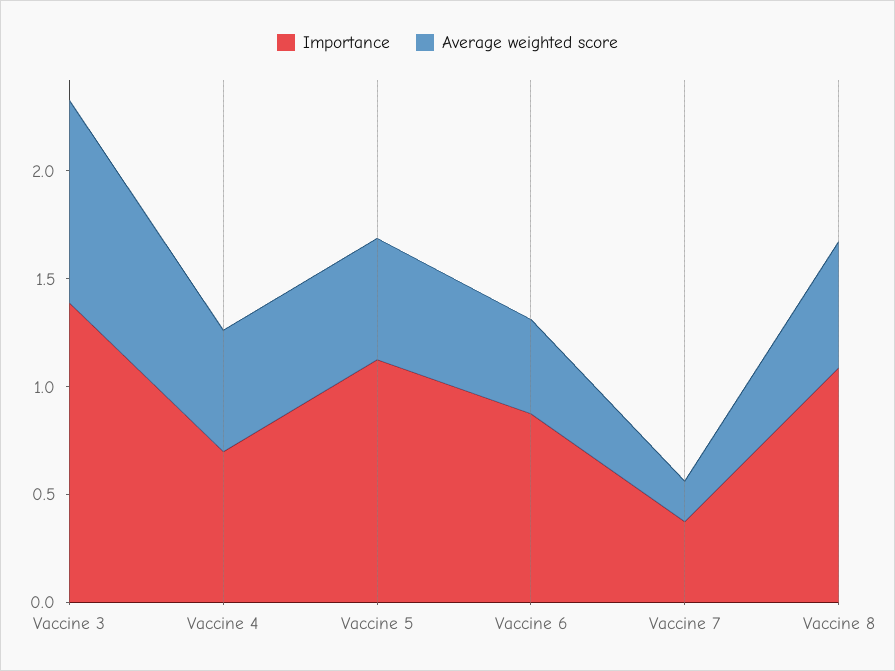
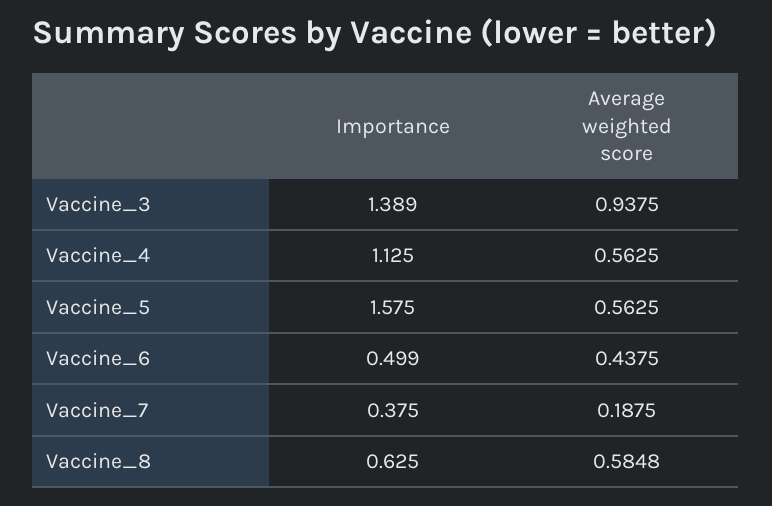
  {
    "Importance": {
      "Vaccine 3": 1.389,
-     "Vaccine 4": 0.7,
+     "Vaccine 4": 1.125,
-     "Vaccine 5": 1.1,
+     "Vaccine 5": 1.575,
-     "Vaccine 6": 0.9,
+     "Vaccine 6": 0.499,
      "Vaccine 7": 0.375,
-     "Vaccine 8": 1.1
+     "Vaccine 8": 0.625
    },
    "Average weighted score": {
      "Vaccine 3": 0.9375,
      "Vaccine 4": 0.5625,
      "Vaccine 5": 0.5625,
      "Vaccine 6": 0.4375,
      "Vaccine 7": 0.1875,
      "Vaccine 8": 0.5848
    }
  }

